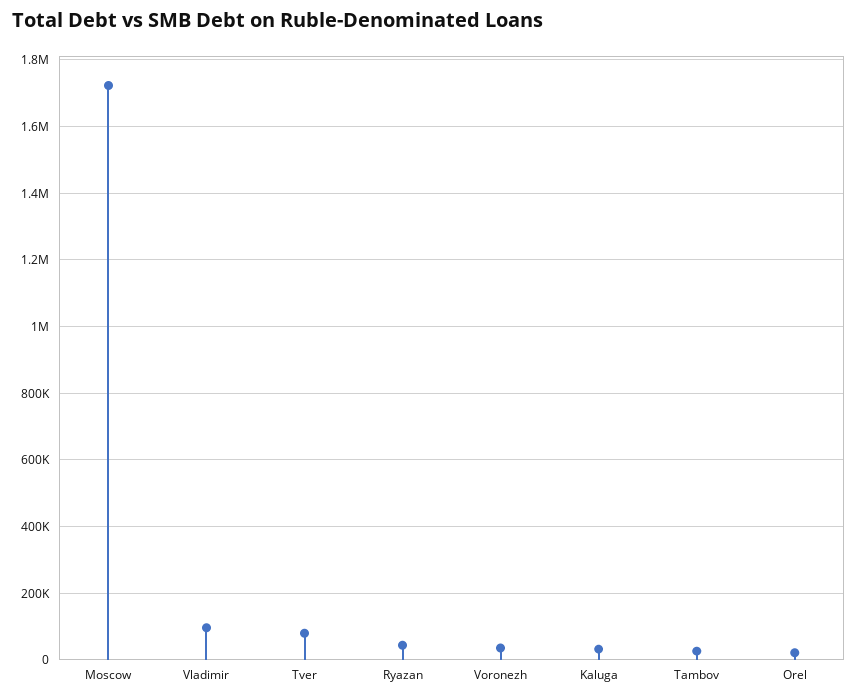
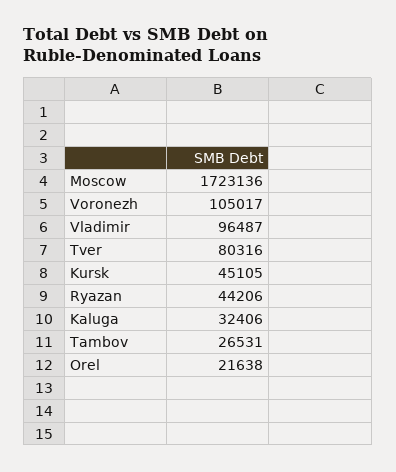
  {
    "Moscow": 1723136,
    "Vladimir": 96487,
    "Tver": 80316,
    "Ryazan": 44206,
-   "Voronezh": 40000,
+   "Voronezh": 105017,
    "Kaluga": 32406,
    "Tambov": 26531,
-   "Orel": 21638
+   "Orel": 21638,
+   "Kursk": 45105
  }

